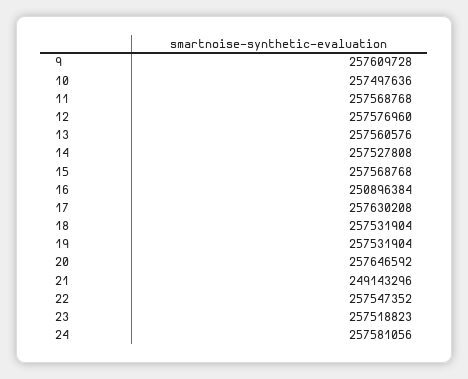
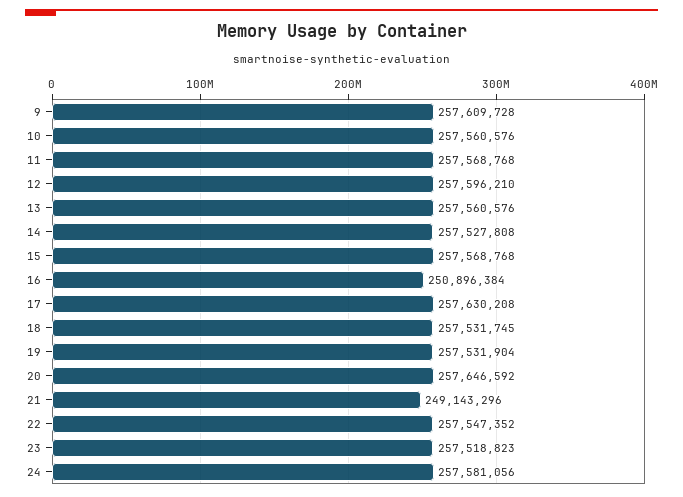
  {
    "9": 257609728,
-   "10": 257497636,
+   "10": 257560576,
    "11": 257568768,
-   "12": 257576960,
+   "12": 257596210,
    "13": 257560576,
    "14": 257527808,
    "15": 257568768,
    "16": 250896384,
    "17": 257630208,
-   "18": 257531904,
+   "18": 257531745,
    "19": 257531904,
    "20": 257646592,
    "21": 249143296,
    "22": 257547352,
    "23": 257518823,
    "24": 257581056
  }

